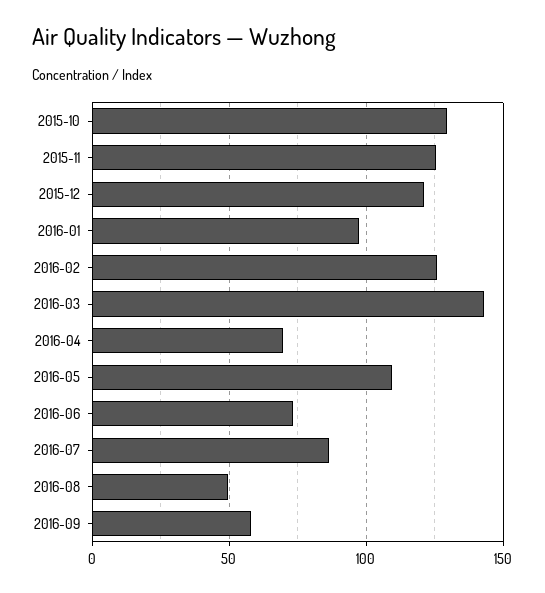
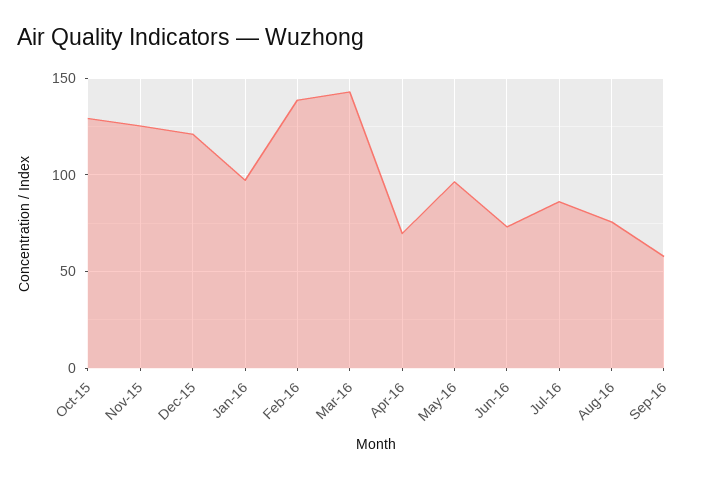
  {
    "2015-10": 130,
    "2015-11": 125,
    "2015-12": 120,
    "2016-01": 95,
-   "2016-02": 125,
+   "2016-02": 140,
    "2016-03": 145,
    "2016-04": 70,
-   "2016-05": 110,
+   "2016-05": 95,
    "2016-06": 75,
    "2016-07": 85,
-   "2016-08": 50,
+   "2016-08": 75,
    "2016-09": 60
  }

